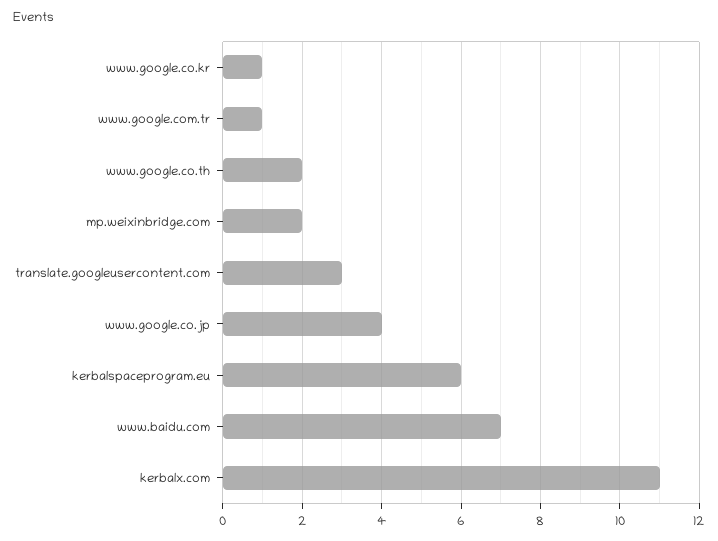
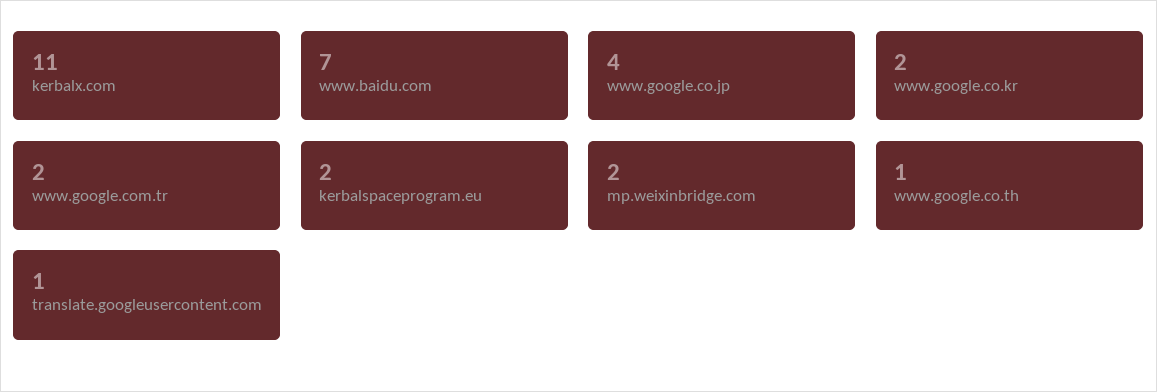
  {
-   "www.google.co.kr": 1,
+   "www.google.co.kr": 2,
-   "www.google.com.tr": 1,
+   "www.google.com.tr": 2,
-   "www.google.co.th": 2,
+   "www.google.co.th": 1,
    "mp.weixinbridge.com": 2,
-   "translate.googleusercontent.com": 3,
+   "translate.googleusercontent.com": 1,
    "www.google.co.jp": 4,
-   "kerbalspaceprogram.eu": 6,
+   "kerbalspaceprogram.eu": 2,
    "www.baidu.com": 7,
    "kerbalx.com": 11
  }

